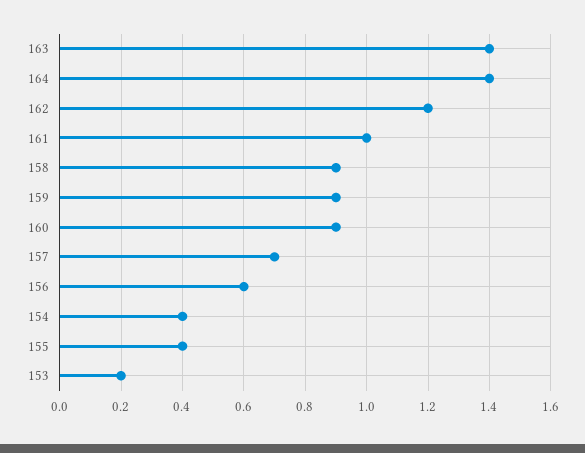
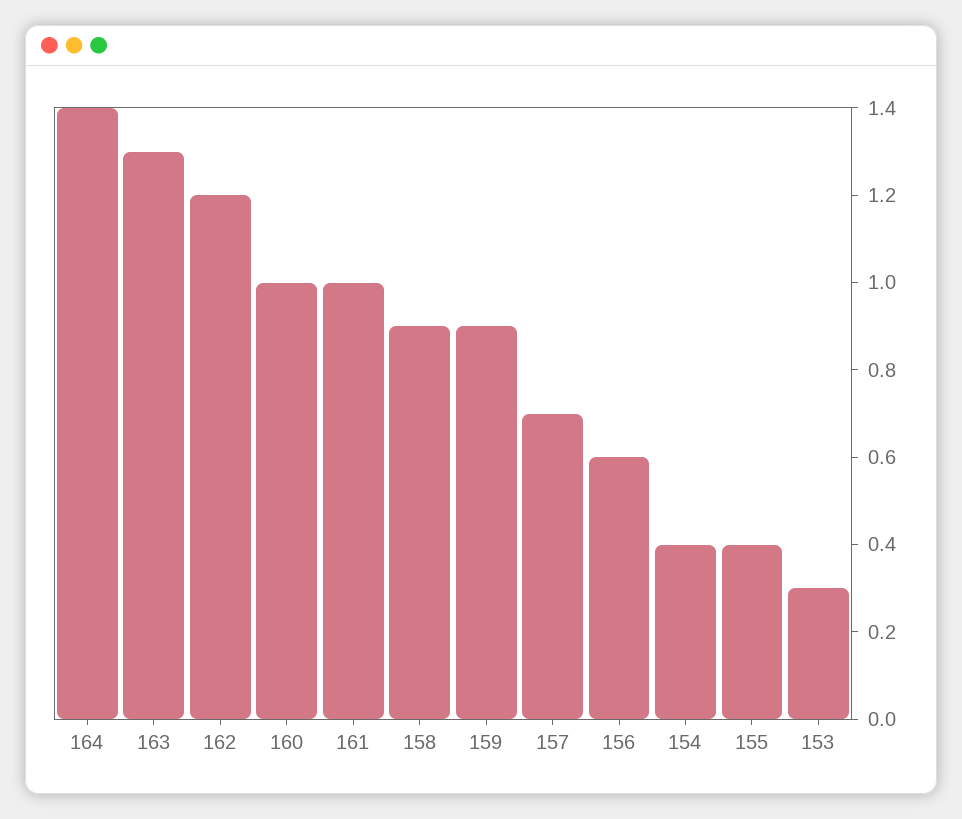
  {
-   "163": 1.4,
+   "163": 1.3,
    "164": 1.4,
    "162": 1.2,
    "161": 1,
    "158": 0.9,
    "159": 0.9,
-   "160": 0.9,
+   "160": 1,
    "157": 0.7,
    "156": 0.6,
    "154": 0.4,
    "155": 0.4,
-   "153": 0.2
+   "153": 0.3
  }

